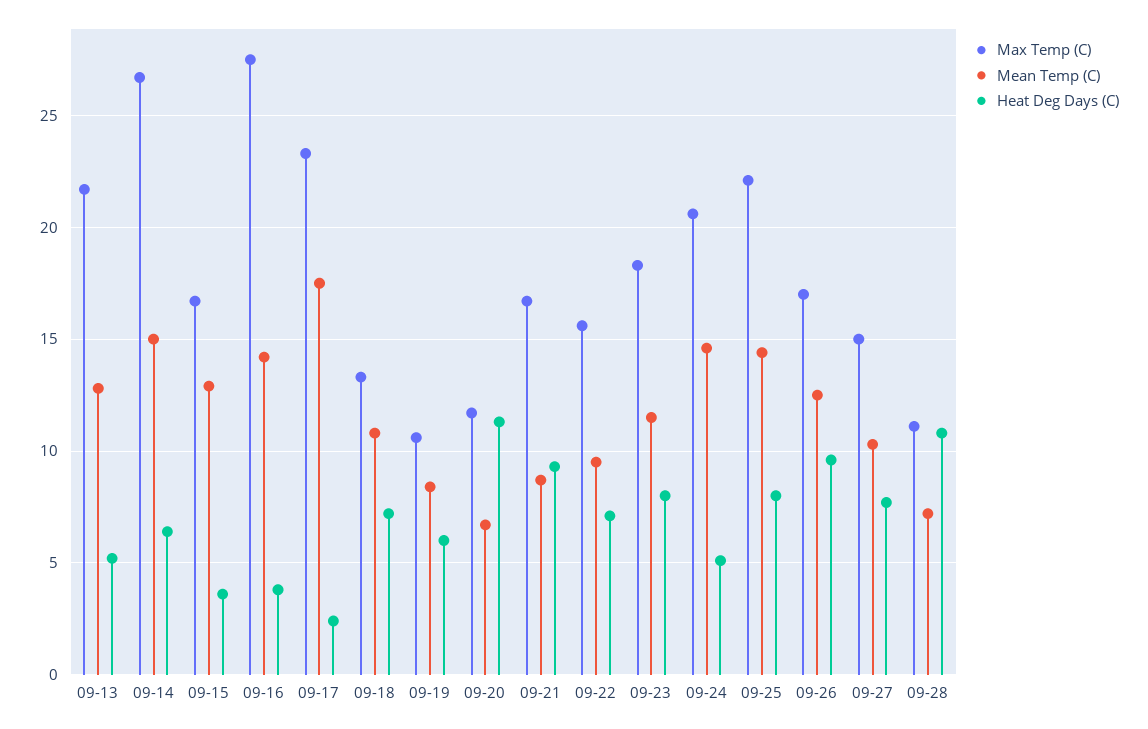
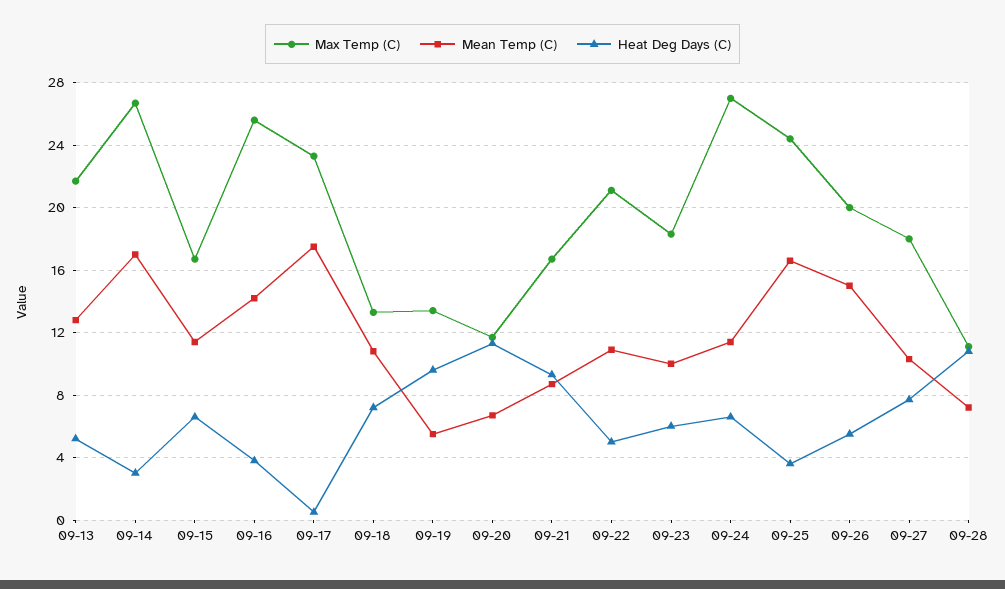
  {
    "Max Temp (C)": {
      "09-13": 21.5,
      "09-14": 26.5,
      "09-15": 16.5,
-     "09-16": 27.5,
+     "09-16": 25.5,
      "09-17": 23.5,
      "09-18": 13.5,
-     "09-19": 10.5,
+     "09-19": 13.5,
      "09-20": 11.5,
      "09-21": 16.5,
-     "09-22": 15.5,
+     "09-22": 21,
      "09-23": 18.5,
-     "09-24": 20.5,
+     "09-24": 27,
-     "09-25": 22,
+     "09-25": 24.5,
-     "09-26": 17,
+     "09-26": 20,
-     "09-27": 15,
+     "09-27": 18,
      "09-28": 11
    },
    "Mean Temp (C)": {
      "09-13": 13,
-     "09-14": 15,
+     "09-14": 17,
-     "09-15": 13,
+     "09-15": 11.5,
      "09-16": 14,
      "09-17": 17.5,
      "09-18": 11,
-     "09-19": 8.5,
+     "09-19": 5.5,
      "09-20": 6.5,
      "09-21": 8.5,
-     "09-22": 9.5,
+     "09-22": 11,
-     "09-23": 11.5,
+     "09-23": 10,
-     "09-24": 14.5,
+     "09-24": 11.5,
-     "09-25": 14.5,
+     "09-25": 16.5,
-     "09-26": 12.5,
+     "09-26": 15,
      "09-27": 10.5,
      "09-28": 7
    },
    "Heat Deg Days (C)": {
      "09-13": 5,
-     "09-14": 6.5,
+     "09-14": 3,
-     "09-15": 3.5,
+     "09-15": 6.5,
      "09-16": 4,
-     "09-17": 2.5,
+     "09-17": 0.5,
      "09-18": 7,
-     "09-19": 6,
+     "09-19": 9.5,
      "09-20": 11.5,
      "09-21": 9.5,
-     "09-22": 7,
+     "09-22": 5,
-     "09-23": 8,
+     "09-23": 6,
-     "09-24": 5,
+     "09-24": 6.5,
-     "09-25": 8,
+     "09-25": 3.5,
-     "09-26": 9.5,
+     "09-26": 5.5,
      "09-27": 7.5,
      "09-28": 11
    }
  }

